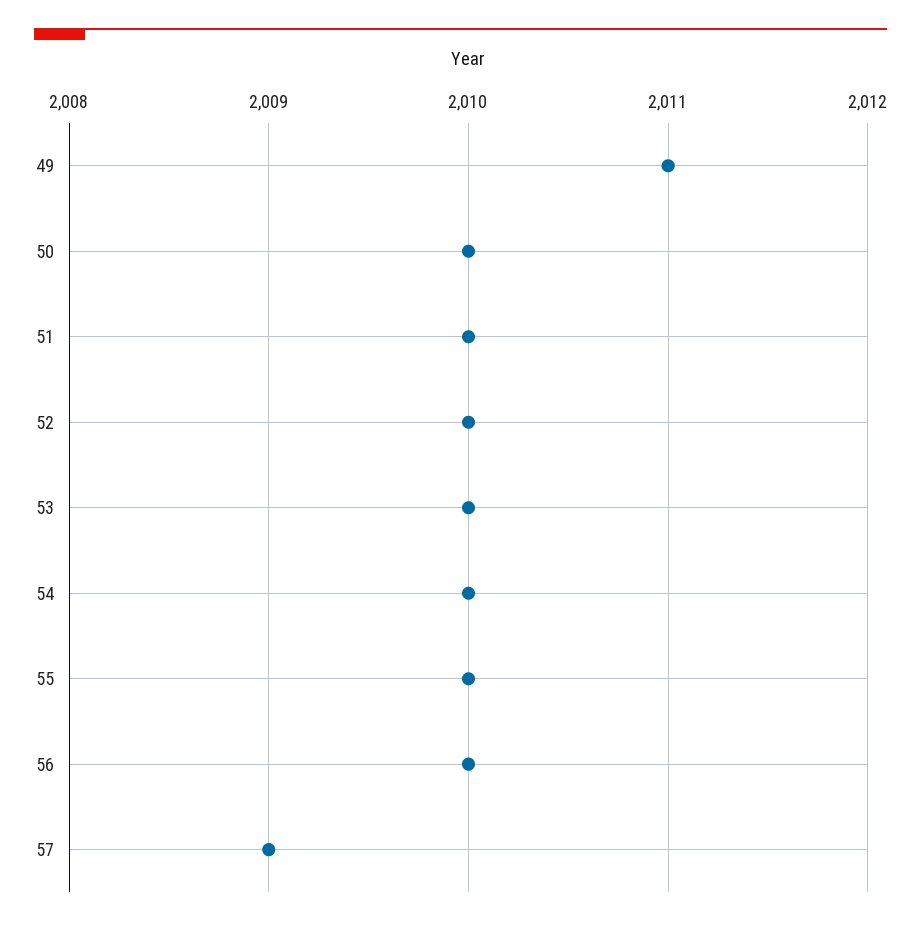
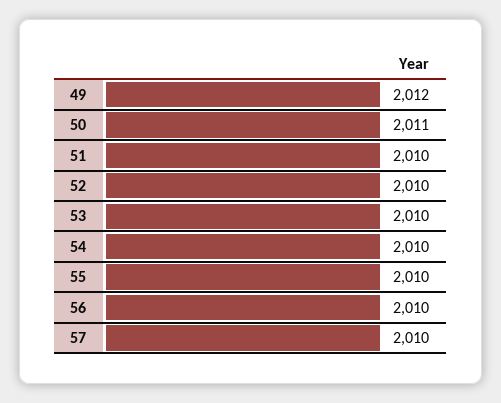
  {
-   "49": 2011,
+   "49": 2012,
-   "50": 2010,
+   "50": 2011,
    "51": 2010,
    "52": 2010,
    "53": 2010,
    "54": 2010,
    "55": 2010,
    "56": 2010,
-   "57": 2009
+   "57": 2010
  }

